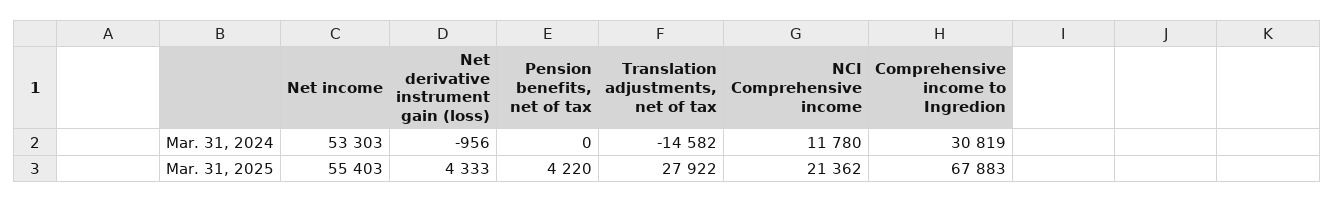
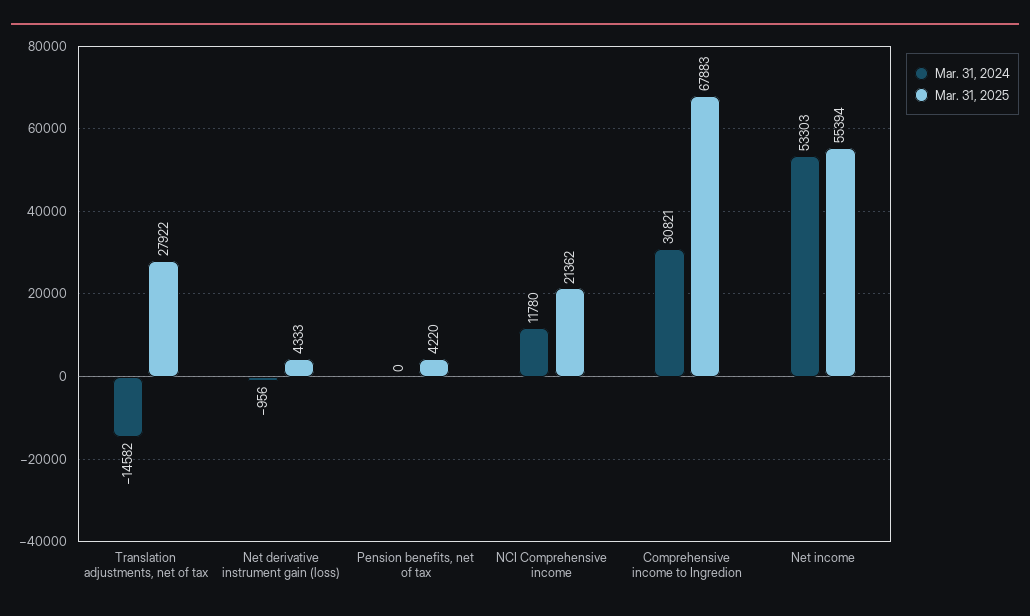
  {
    "Mar. 31, 2024": {
      "Net income": 53303,
      "Net derivative instrument gain (loss)": -956,
      "Pension benefits, net of tax": 0,
      "Translation adjustments, net of tax": -14582,
      "NCI Comprehensive income": 11780,
-     "Comprehensive income to Ingredion": 30819
+     "Comprehensive income to Ingredion": 30821
    },
    "Mar. 31, 2025": {
-     "Net income": 55403,
+     "Net income": 55394,
      "Net derivative instrument gain (loss)": 4333,
      "Pension benefits, net of tax": 4220,
      "Translation adjustments, net of tax": 27922,
      "NCI Comprehensive income": 21362,
      "Comprehensive income to Ingredion": 67883
    }
  }

